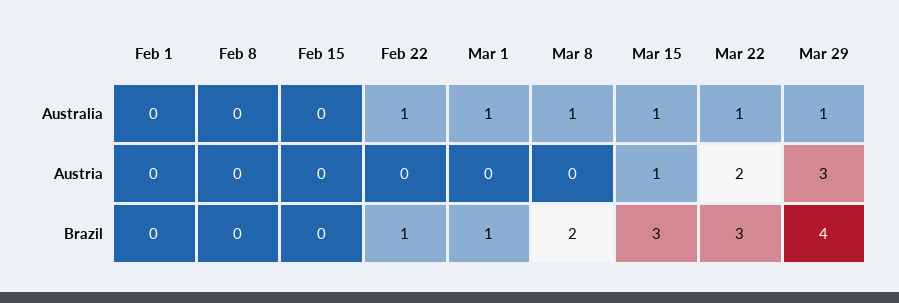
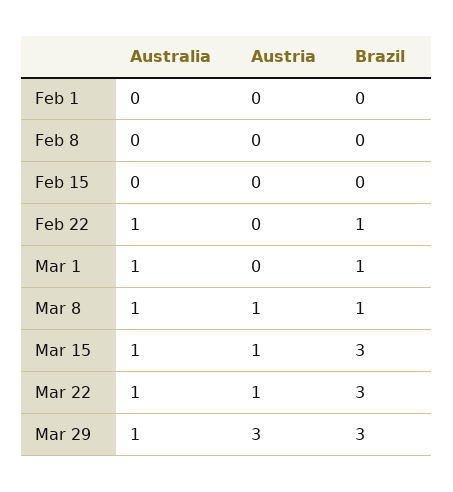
  {
    "Feb 1": {
      "Australia": 0,
      "Austria": 0,
      "Brazil": 0
    },
    "Feb 8": {
      "Australia": 0,
      "Austria": 0,
      "Brazil": 0
    },
    "Feb 15": {
      "Australia": 0,
      "Austria": 0,
      "Brazil": 0
    },
    "Feb 22": {
      "Australia": 1,
      "Austria": 0,
      "Brazil": 1
    },
    "Mar 1": {
      "Australia": 1,
      "Austria": 0,
      "Brazil": 1
    },
    "Mar 8": {
      "Australia": 1,
-     "Austria": 0,
+     "Austria": 1,
-     "Brazil": 2
+     "Brazil": 1
    },
    "Mar 15": {
      "Australia": 1,
      "Austria": 1,
      "Brazil": 3
    },
    "Mar 22": {
      "Australia": 1,
-     "Austria": 2,
+     "Austria": 1,
      "Brazil": 3
    },
    "Mar 29": {
      "Australia": 1,
      "Austria": 3,
-     "Brazil": 4
+     "Brazil": 3
    }
  }

